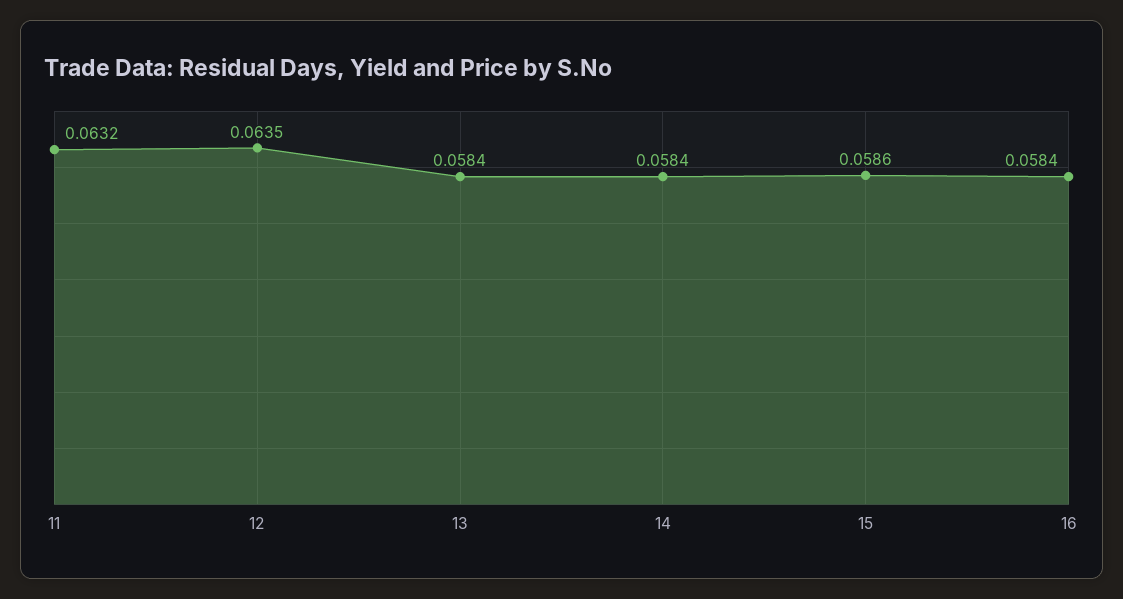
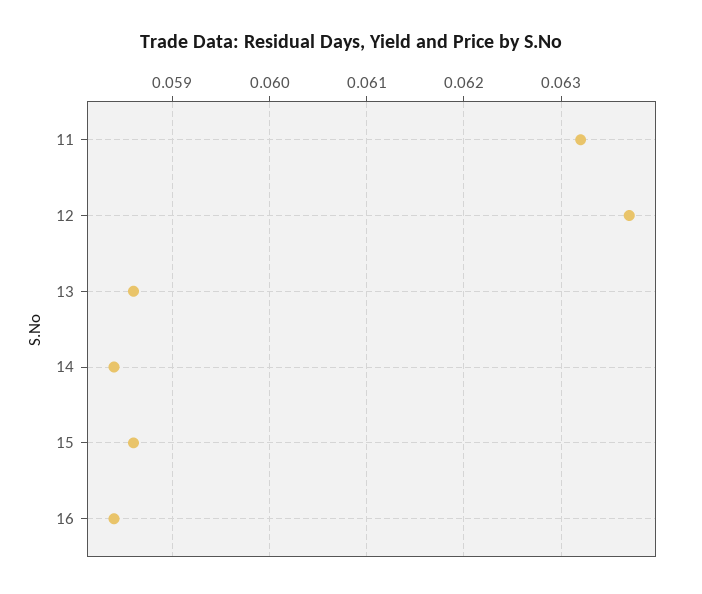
  {
    "11": 0.0632,
-   "12": 0.0635,
+   "12": 0.0637,
-   "13": 0.0584,
+   "13": 0.0586,
    "14": 0.0584,
    "15": 0.0586,
    "16": 0.0584
  }

